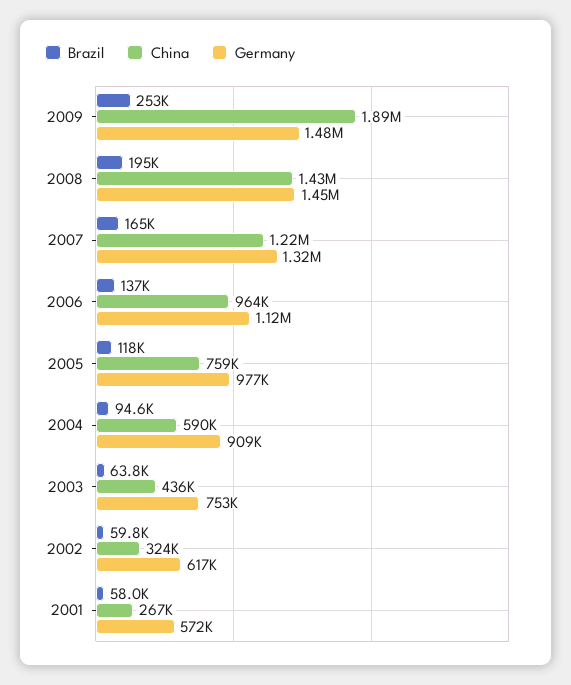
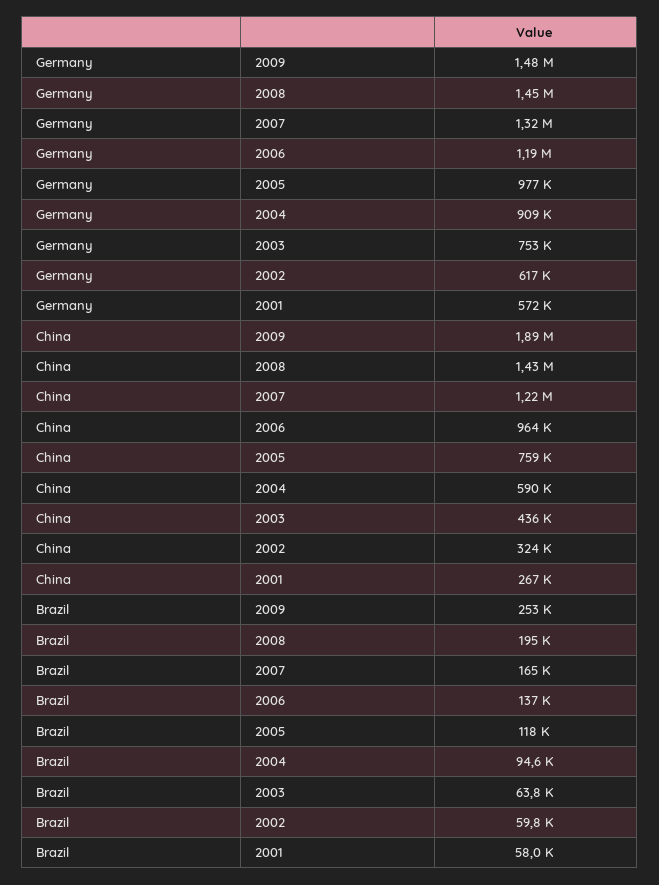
  {
    "Brazil": {
      "2009": 253000,
      "2008": 195000,
      "2007": 165000,
      "2006": 137000,
      "2005": 118000,
      "2004": 94600,
      "2003": 63800,
      "2002": 59800,
      "2001": 58000
    },
    "China": {
      "2009": 1890000,
      "2008": 1430000,
      "2007": 1220000,
      "2006": 964000,
      "2005": 759000,
      "2004": 590000,
      "2003": 436000,
      "2002": 324000,
      "2001": 267000
    },
    "Germany": {
      "2009": 1480000,
      "2008": 1450000,
      "2007": 1320000,
-     "2006": 1120000,
+     "2006": 1190000,
      "2005": 977000,
      "2004": 909000,
      "2003": 753000,
      "2002": 617000,
      "2001": 572000
    }
  }

